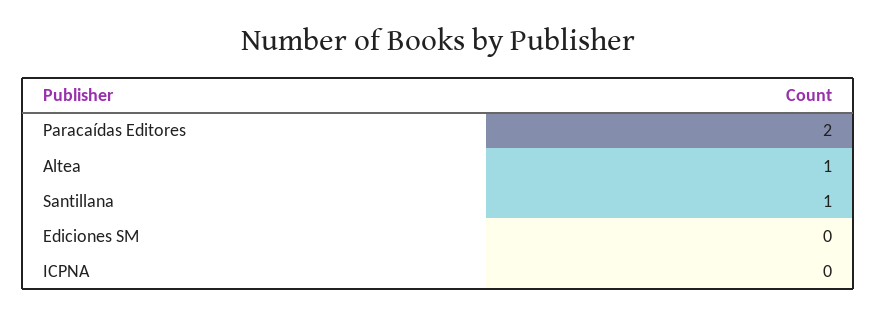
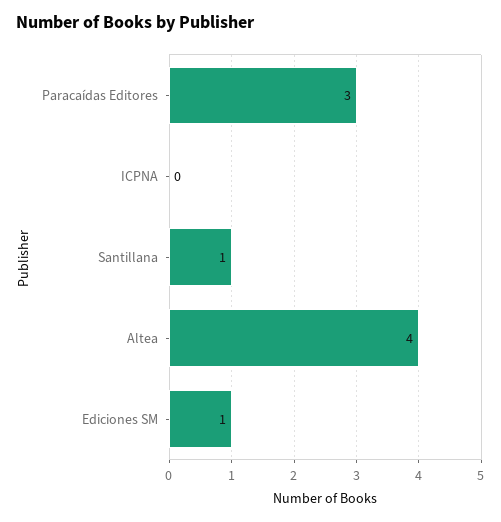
  {
-   "Paracaídas Editores": 2,
+   "Paracaídas Editores": 3,
-   "Altea": 1,
+   "Altea": 4,
    "Santillana": 1,
-   "Ediciones SM": 0,
+   "Ediciones SM": 1,
    "ICPNA": 0
  }

